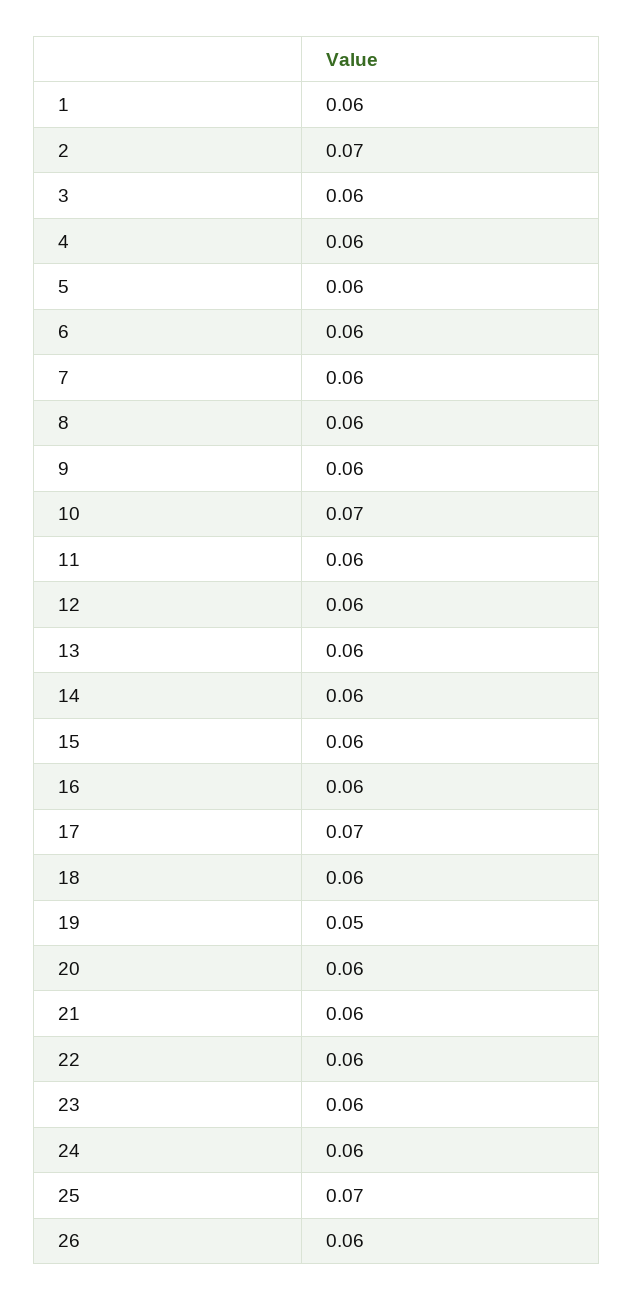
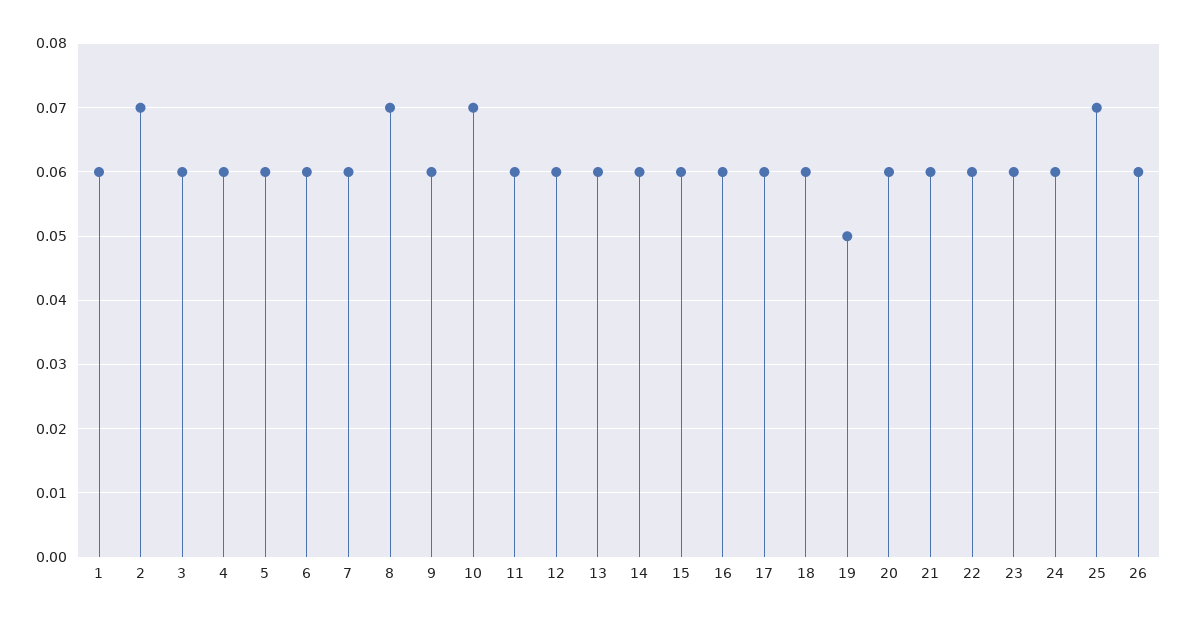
  {
    "1": 0.06,
    "2": 0.07,
    "3": 0.06,
    "4": 0.06,
    "5": 0.06,
    "6": 0.06,
    "7": 0.06,
-   "8": 0.06,
+   "8": 0.07,
    "9": 0.06,
    "10": 0.07,
    "11": 0.06,
    "12": 0.06,
    "13": 0.06,
    "14": 0.06,
    "15": 0.06,
    "16": 0.06,
-   "17": 0.07,
+   "17": 0.06,
    "18": 0.06,
    "19": 0.05,
    "20": 0.06,
    "21": 0.06,
    "22": 0.06,
    "23": 0.06,
    "24": 0.06,
    "25": 0.07,
    "26": 0.06
  }

